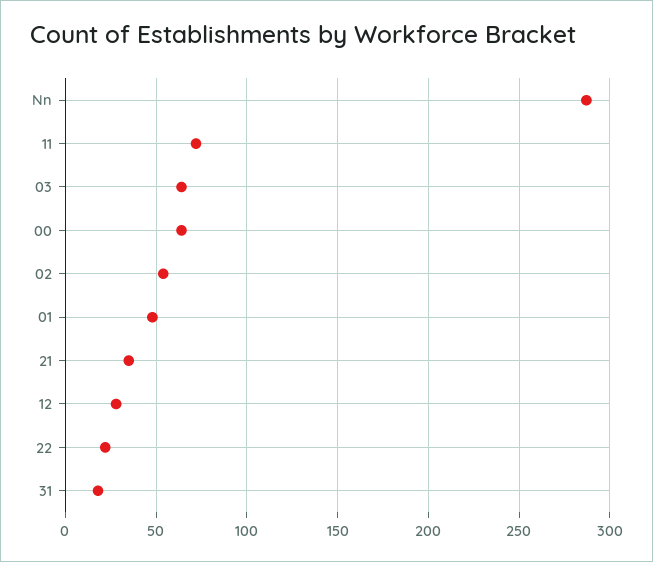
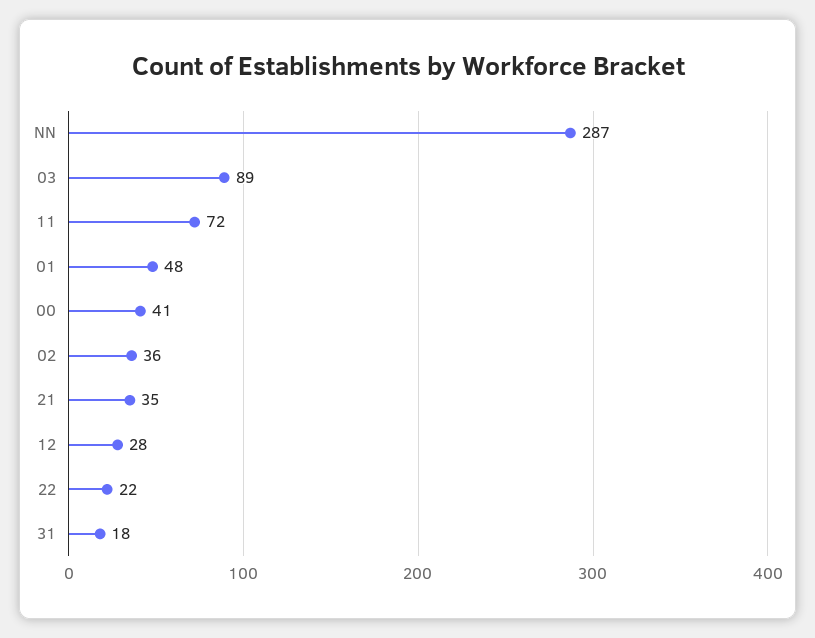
  {
    "Nn": 287,
    "11": 72,
-   "03": 65,
+   "03": 89,
-   "00": 65,
+   "00": 41,
-   "02": 55,
+   "02": 36,
    "01": 48,
    "21": 35,
    "12": 28,
    "22": 22,
    "31": 18
  }

